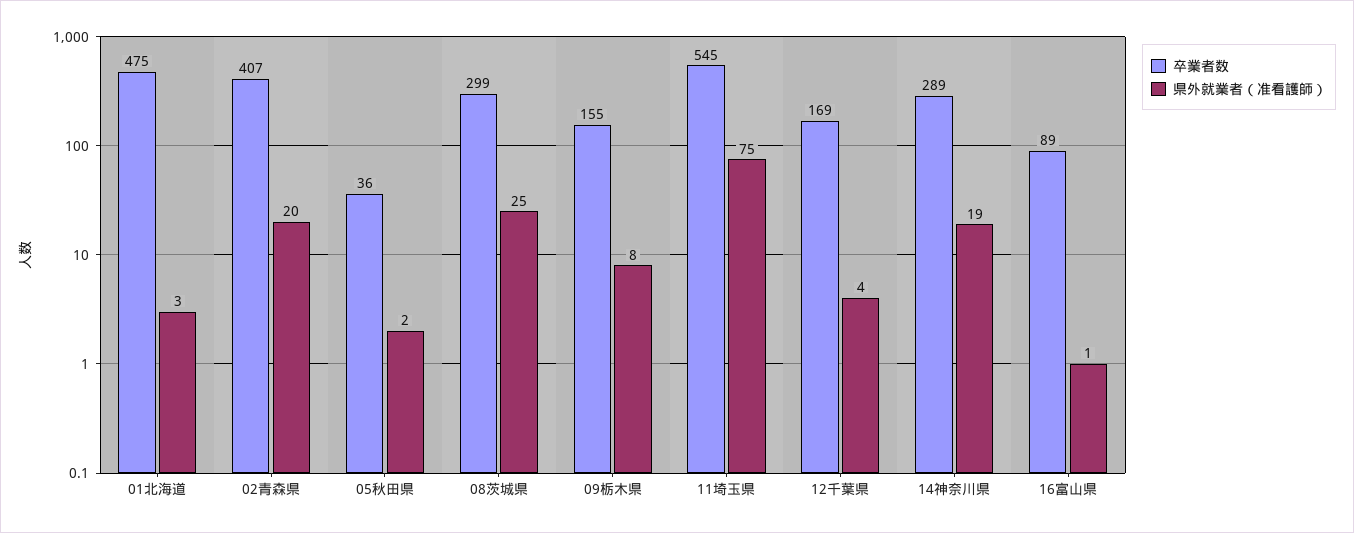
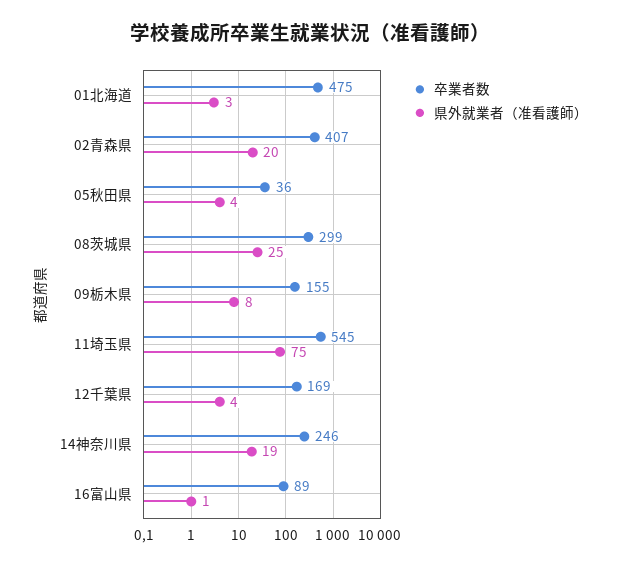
  {
    "卒業者数": {
      "01北海道": 475,
      "02青森県": 407,
      "05秋田県": 36,
      "08茨城県": 299,
      "09栃木県": 155,
      "11埼玉県": 545,
      "12千葉県": 169,
-     "14神奈川県": 289,
+     "14神奈川県": 246,
      "16富山県": 89
    },
    "県外就業者（准看護師）": {
      "01北海道": 3,
      "02青森県": 20,
-     "05秋田県": 2,
+     "05秋田県": 4,
      "08茨城県": 25,
      "09栃木県": 8,
      "11埼玉県": 75,
      "12千葉県": 4,
      "14神奈川県": 19,
      "16富山県": 1
    }
  }

